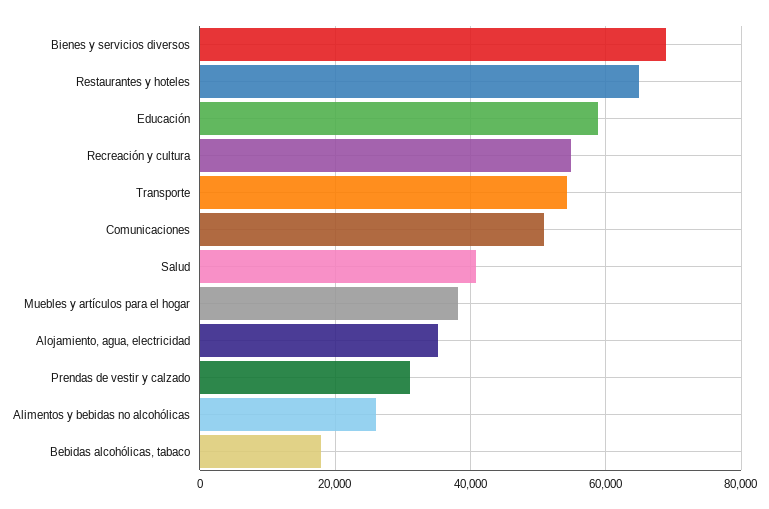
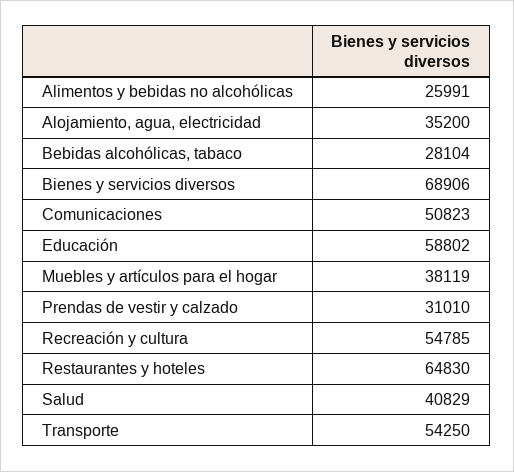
  {
    "Bienes y servicios diversos": 68906,
    "Restaurantes y hoteles": 64830,
    "Educación": 58802,
    "Recreación y cultura": 54785,
    "Transporte": 54250,
    "Comunicaciones": 50823,
    "Salud": 40829,
    "Muebles y artículos para el hogar": 38119,
    "Alojamiento, agua, electricidad": 35200,
    "Prendas de vestir y calzado": 31010,
    "Alimentos y bebidas no alcohólicas": 25991,
-   "Bebidas alcohólicas, tabaco": 18000
+   "Bebidas alcohólicas, tabaco": 28104
  }

